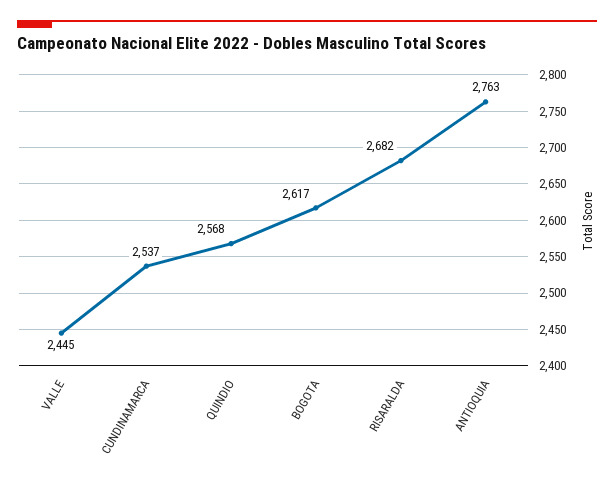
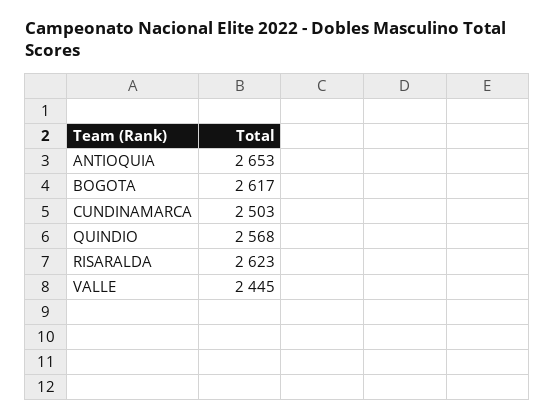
  {
    "VALLE": 2445,
-   "CUNDINAMARCA": 2537,
+   "CUNDINAMARCA": 2503,
    "QUINDIO": 2568,
    "BOGOTA": 2617,
-   "RISARALDA": 2682,
+   "RISARALDA": 2623,
-   "ANTIOQUIA": 2763
+   "ANTIOQUIA": 2653
  }

